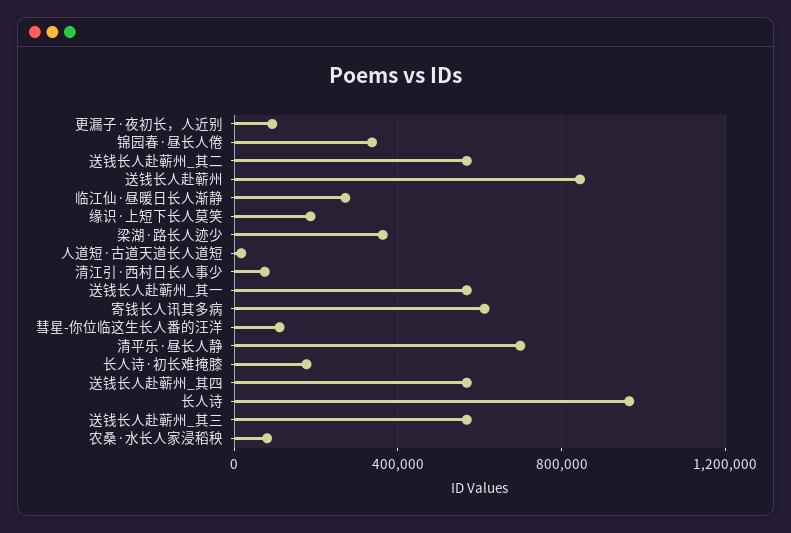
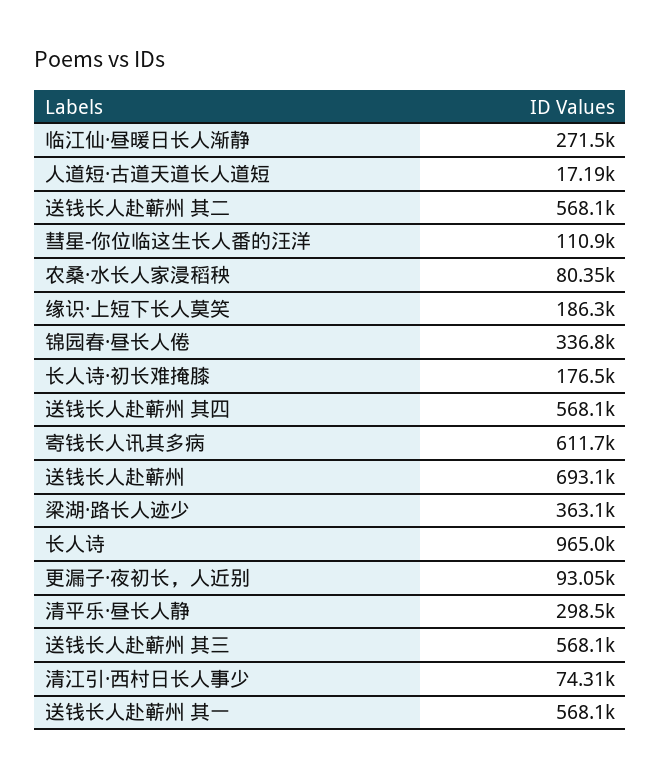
  {
    "更漏子·夜初长，人近别": 93050,
    "锦园春·昼长人倦": 336800,
    "送钱长人赴蕲州_其二": 568100,
-   "送钱长人赴蕲州": 850000,
+   "送钱长人赴蕲州": 693100,
    "临江仙·昼暖日长人渐静": 271500,
    "缘识·上短下长人莫笑": 186300,
    "梁湖·路长人迹少": 363100,
    "人道短·古道天道长人道短": 17190,
    "清江引·西村日长人事少": 74310,
    "送钱长人赴蕲州_其一": 568100,
    "寄钱长人讯其多病": 611700,
    "彗星-你位临这生长人番的汪洋": 110900,
-   "清平乐·昼长人静": 700000,
+   "清平乐·昼长人静": 298500,
    "长人诗·初长难掩膝": 176500,
    "送钱长人赴蕲州_其四": 568100,
    "长人诗": 965000,
    "送钱长人赴蕲州_其三": 568100,
    "农桑·水长人家浸稻秧": 80350
  }

